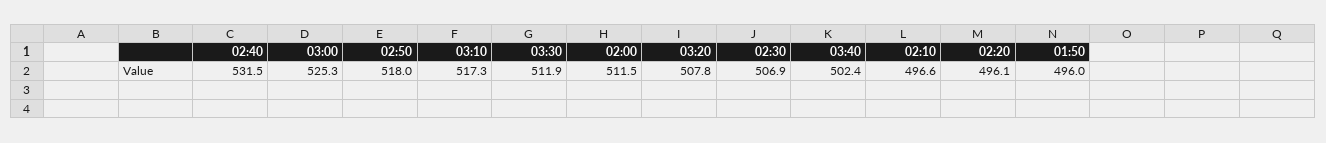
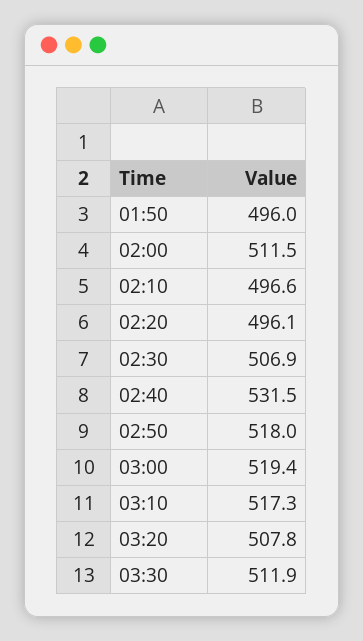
  {
    "02:40": 531.5,
-   "03:00": 525.3,
+   "03:00": 519.4,
    "02:50": 518,
    "03:10": 517.3,
    "03:30": 511.9,
    "02:00": 511.5,
    "03:20": 507.8,
    "02:30": 506.9,
-   "03:40": 502.4,
    "02:10": 496.6,
    "02:20": 496.1,
    "01:50": 496
  }

